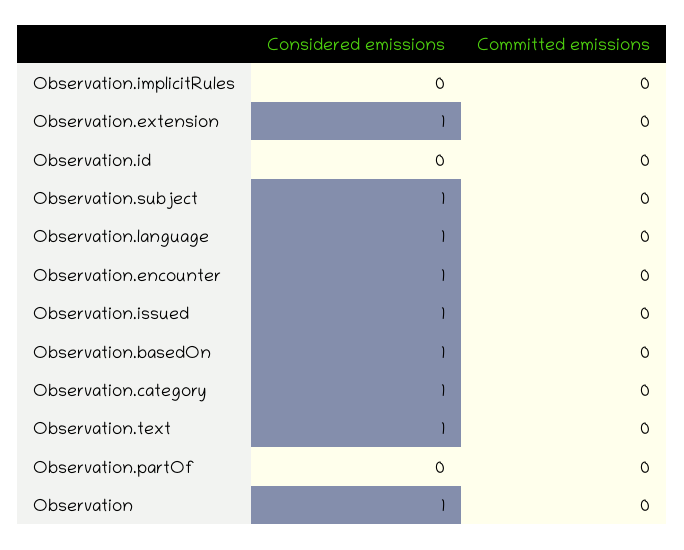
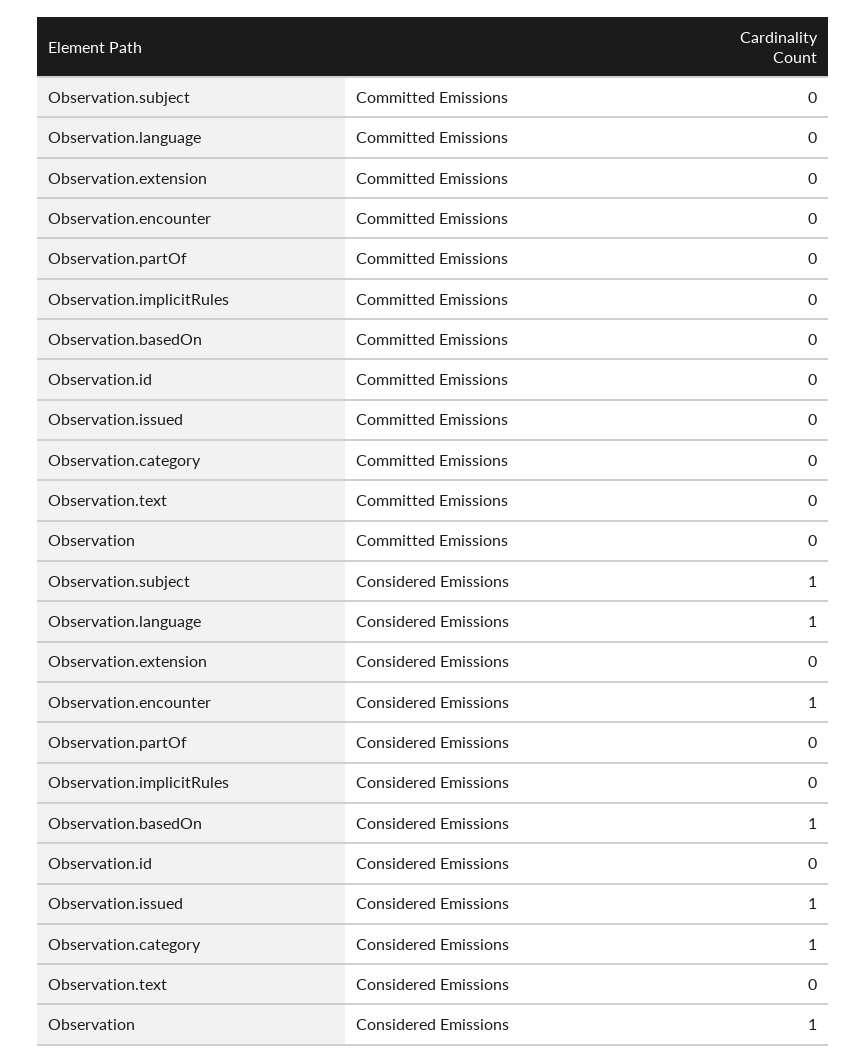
  {
    "Considered emissions": {
      "Observation.implicitRules": 0,
-     "Observation.extension": 1,
+     "Observation.extension": 0,
      "Observation.id": 0,
      "Observation.subject": 1,
      "Observation.language": 1,
      "Observation.encounter": 1,
      "Observation.issued": 1,
      "Observation.basedOn": 1,
      "Observation.category": 1,
-     "Observation.text": 1,
+     "Observation.text": 0,
      "Observation.partOf": 0,
      "Observation": 1
    },
    "Committed emissions": {
      "Observation.implicitRules": 0,
      "Observation.extension": 0,
      "Observation.id": 0,
      "Observation.subject": 0,
      "Observation.language": 0,
      "Observation.encounter": 0,
      "Observation.issued": 0,
      "Observation.basedOn": 0,
      "Observation.category": 0,
      "Observation.text": 0,
      "Observation.partOf": 0,
      "Observation": 0
    }
  }

